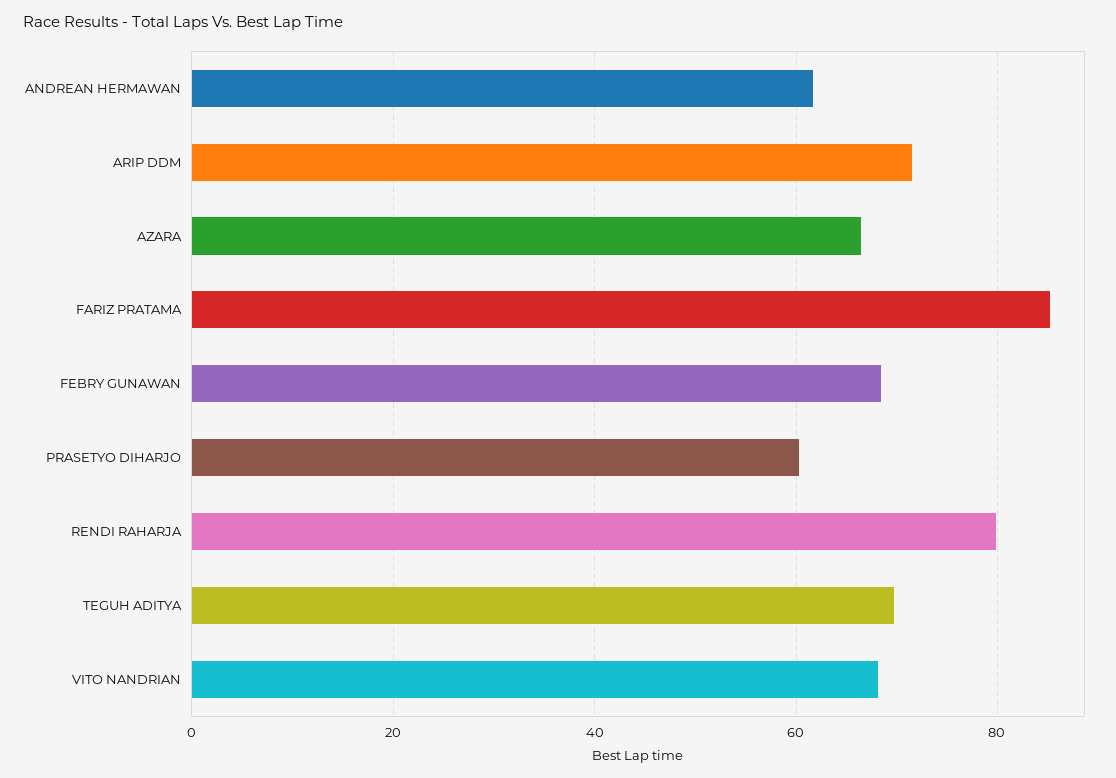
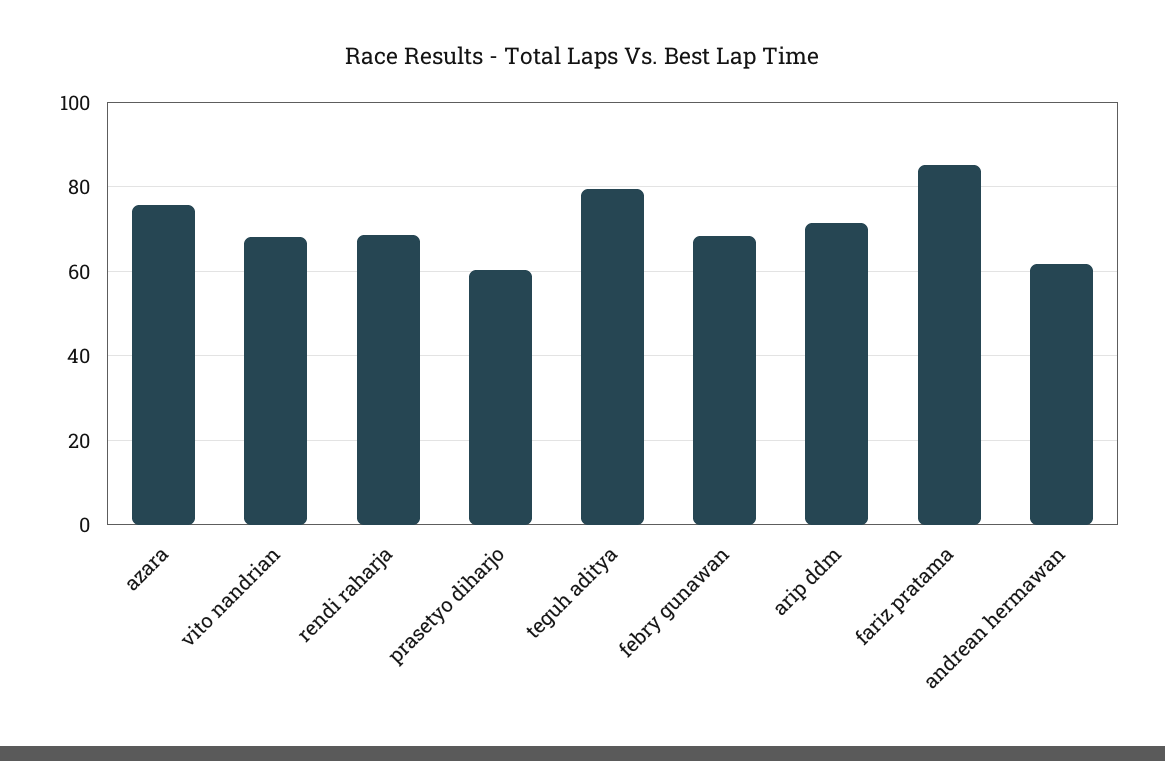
  {
    "ANDREAN HERMAWAN": 62,
    "ARIP DDM": 72,
-   "AZARA": 66,
+   "AZARA": 76,
    "FARIZ PRATAMA": 86,
    "FEBRY GUNAWAN": 68,
    "PRASETYO DIHARJO": 60,
-   "RENDI RAHARJA": 80,
+   "RENDI RAHARJA": 68,
-   "TEGUH ADITYA": 70,
+   "TEGUH ADITYA": 80,
    "VITO NANDRIAN": 68
  }

